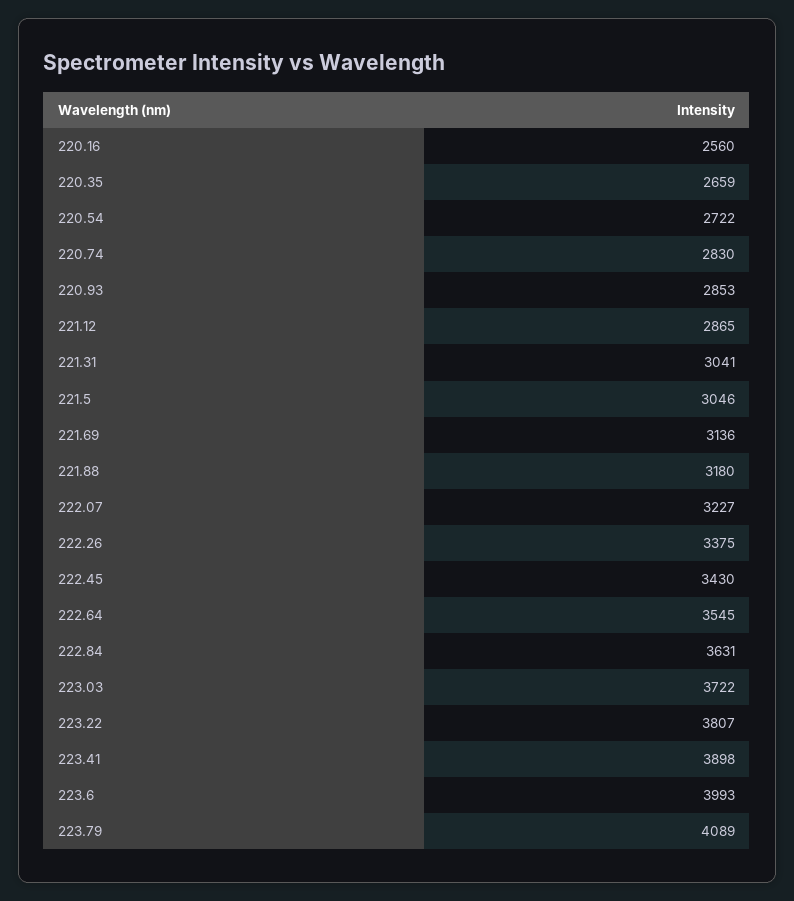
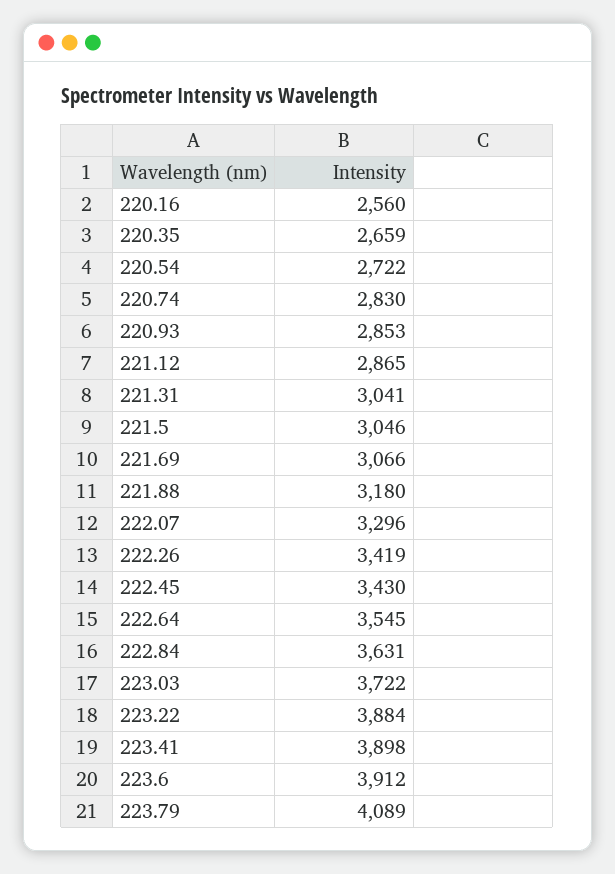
  {
    "220.16": 2560,
    "220.35": 2659,
    "220.54": 2722,
    "220.74": 2830,
    "220.93": 2853,
    "221.12": 2865,
    "221.31": 3041,
    "221.5": 3046,
-   "221.69": 3136,
+   "221.69": 3066,
    "221.88": 3180,
-   "222.07": 3227,
+   "222.07": 3296,
-   "222.26": 3375,
+   "222.26": 3419,
    "222.45": 3430,
    "222.64": 3545,
    "222.84": 3631,
    "223.03": 3722,
-   "223.22": 3807,
+   "223.22": 3884,
    "223.41": 3898,
-   "223.6": 3993,
+   "223.6": 3912,
    "223.79": 4089
  }

